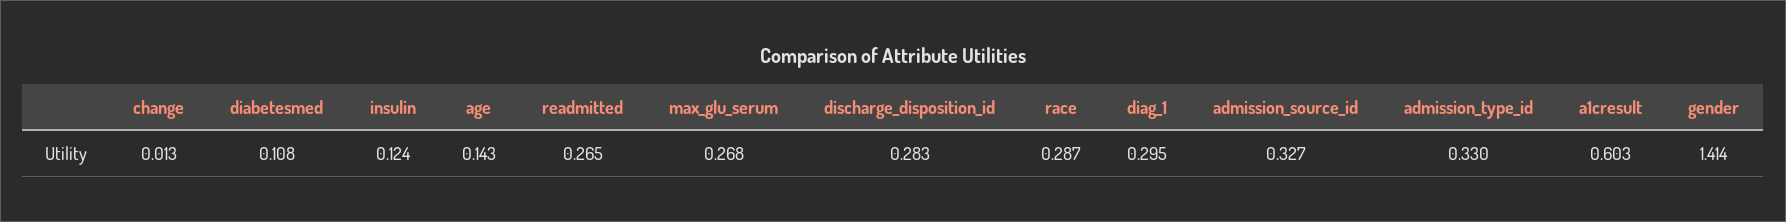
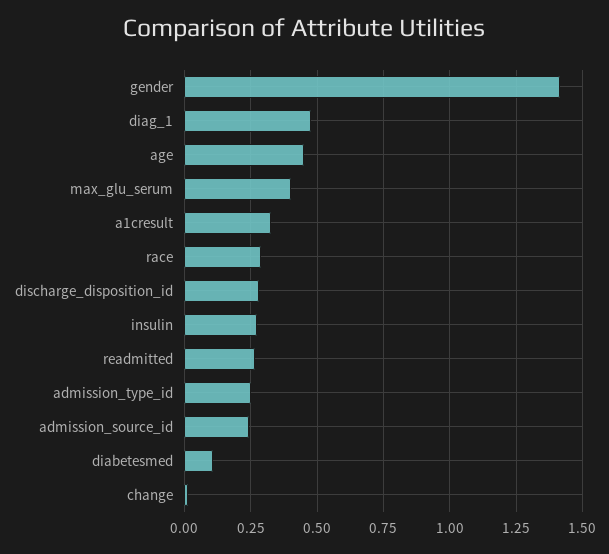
  {
    "change": 0.013,
    "diabetesmed": 0.108,
-   "insulin": 0.124,
+   "insulin": 0.275,
-   "age": 0.143,
+   "age": 0.45,
    "readmitted": 0.265,
-   "max_glu_serum": 0.268,
+   "max_glu_serum": 0.4,
    "discharge_disposition_id": 0.283,
    "race": 0.287,
-   "diag_1": 0.295,
+   "diag_1": 0.475,
-   "admission_source_id": 0.327,
+   "admission_source_id": 0.25,
-   "admission_type_id": 0.33,
+   "admission_type_id": 0.25,
-   "a1cresult": 0.603,
+   "a1cresult": 0.325,
    "gender": 1.414
  }

